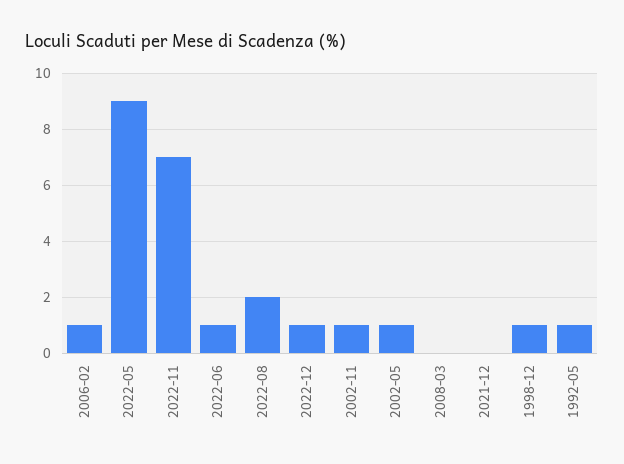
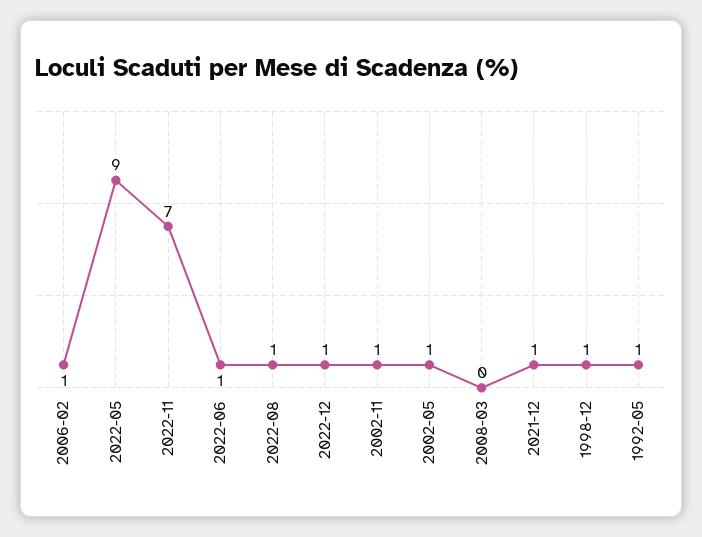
  {
    "2006-02": 1,
    "2022-05": 9,
    "2022-11": 7,
    "2022-06": 1,
-   "2022-08": 2,
+   "2022-08": 1,
    "2022-12": 1,
    "2002-11": 1,
    "2002-05": 1,
    "2008-03": 0,
-   "2021-12": 0,
+   "2021-12": 1,
    "1998-12": 1,
    "1992-05": 1
  }

